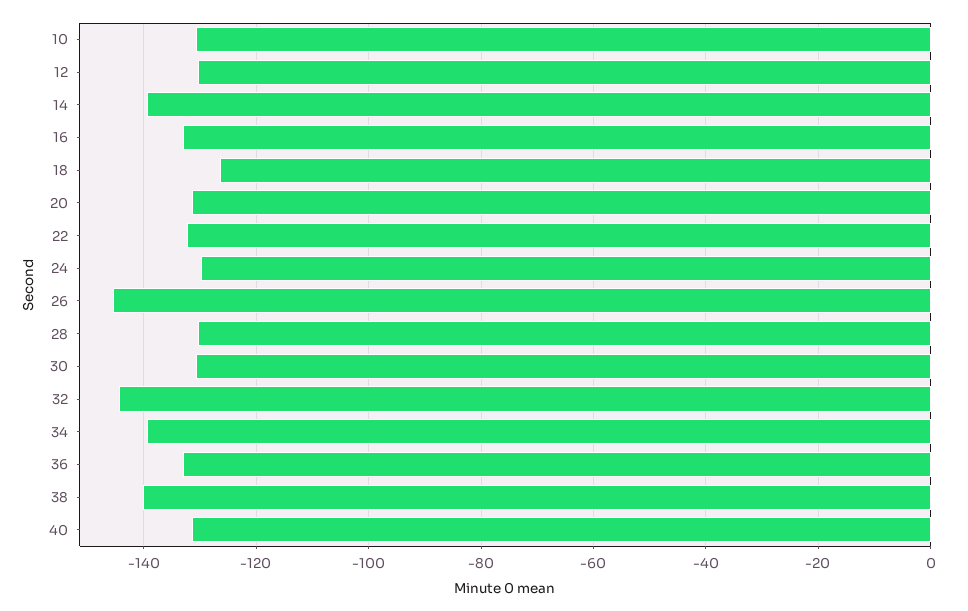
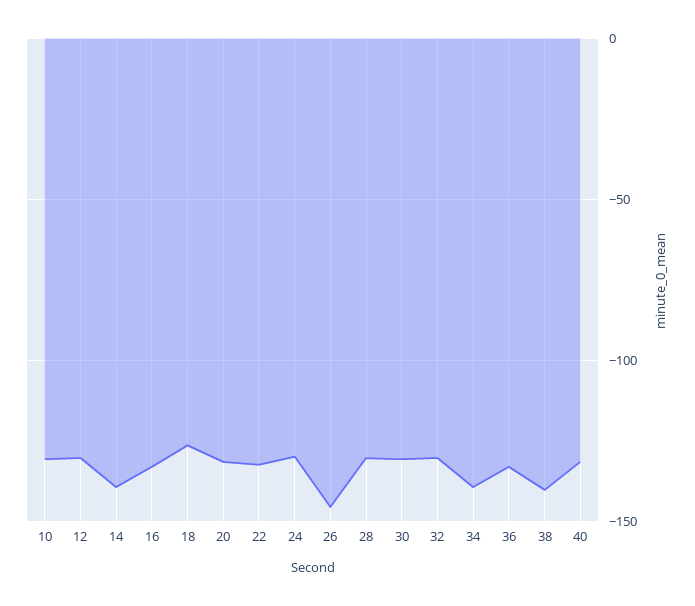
  {
    "10": -130,
    "12": -130,
    "14": -140,
    "16": -134,
    "18": -126,
    "20": -132,
    "22": -132,
    "24": -130,
    "26": -146,
    "28": -130,
    "30": -130,
-   "32": -144,
+   "32": -130,
    "34": -140,
    "36": -134,
    "38": -140,
    "40": -132
  }

